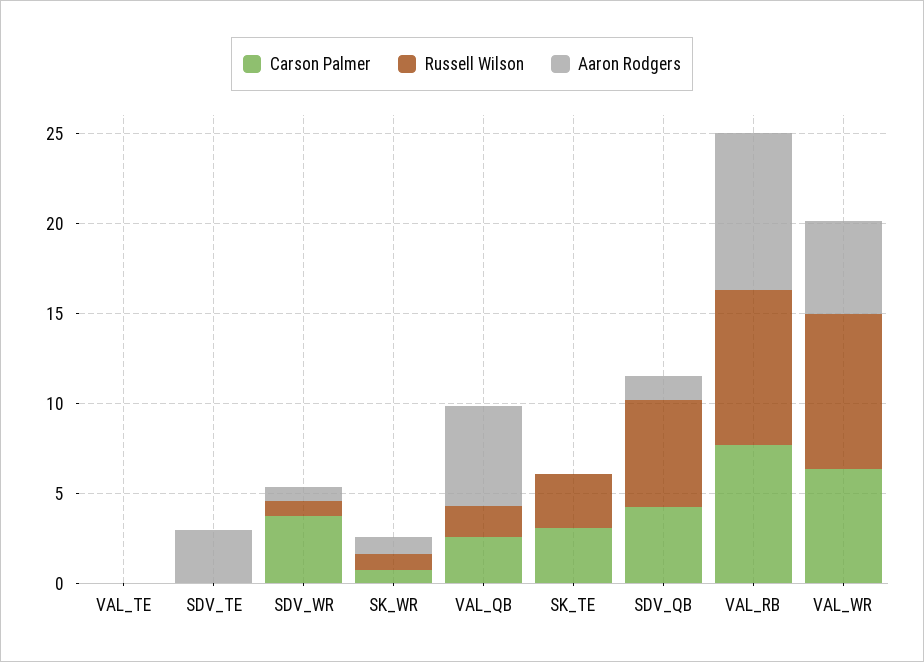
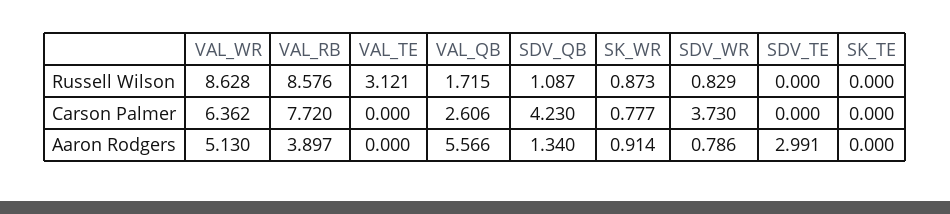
  {
    "Carson Palmer": {
      "VAL_TE": 0,
      "SDV_TE": 0,
      "SDV_WR": 3.73,
      "SK_WR": 0.777,
      "VAL_QB": 2.606,
-     "SK_TE": 3,
+     "SK_TE": 0,
      "SDV_QB": 4.23,
      "VAL_RB": 7.72,
      "VAL_WR": 6.362
    },
    "Russell Wilson": {
-     "VAL_TE": 0,
+     "VAL_TE": 3.121,
      "SDV_TE": 0,
      "SDV_WR": 0.829,
      "SK_WR": 0.873,
      "VAL_QB": 1.715,
-     "SK_TE": 3,
+     "SK_TE": 0,
-     "SDV_QB": 6,
+     "SDV_QB": 1.087,
      "VAL_RB": 8.576,
      "VAL_WR": 8.628
    },
    "Aaron Rodgers": {
      "VAL_TE": 0,
      "SDV_TE": 2.991,
      "SDV_WR": 0.786,
      "SK_WR": 0.914,
      "VAL_QB": 5.566,
      "SK_TE": 0,
      "SDV_QB": 1.34,
-     "VAL_RB": 9,
+     "VAL_RB": 3.897,
      "VAL_WR": 5.13
    }
  }

